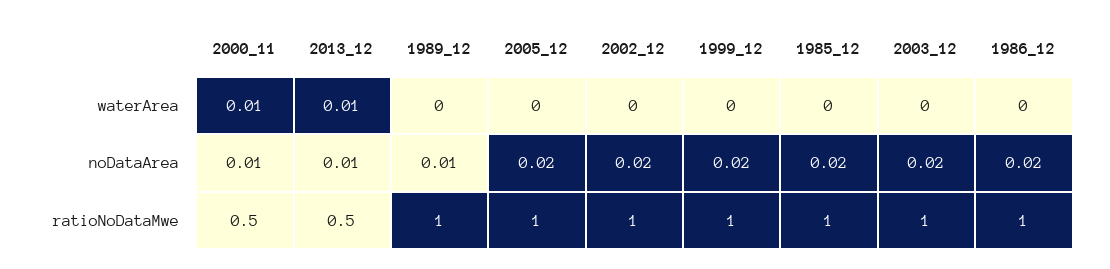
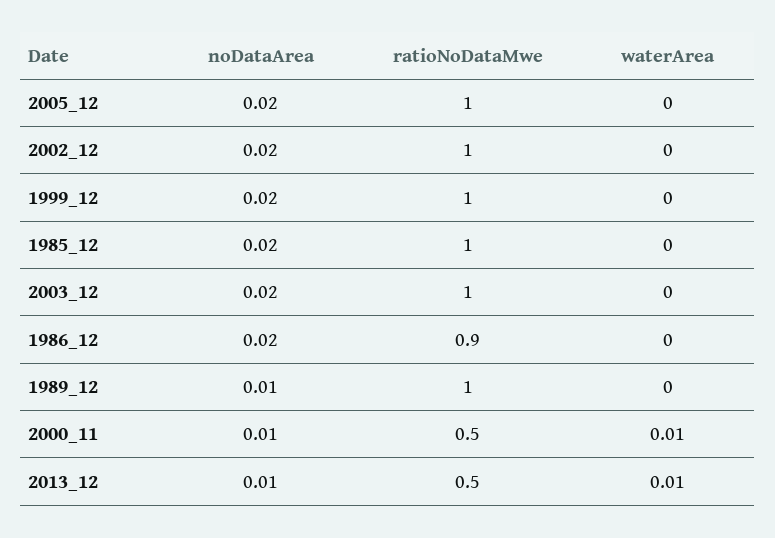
  {
    "2000_11": {
      "waterArea": 0.01,
      "noDataArea": 0.01,
      "ratioNoDataMwe": 0.5
    },
    "2013_12": {
      "waterArea": 0.01,
      "noDataArea": 0.01,
      "ratioNoDataMwe": 0.5
    },
    "1989_12": {
      "waterArea": 0,
      "noDataArea": 0.01,
      "ratioNoDataMwe": 1
    },
    "2005_12": {
      "waterArea": 0,
      "noDataArea": 0.02,
      "ratioNoDataMwe": 1
    },
    "2002_12": {
      "waterArea": 0,
      "noDataArea": 0.02,
      "ratioNoDataMwe": 1
    },
    "1999_12": {
      "waterArea": 0,
      "noDataArea": 0.02,
      "ratioNoDataMwe": 1
    },
    "1985_12": {
      "waterArea": 0,
      "noDataArea": 0.02,
      "ratioNoDataMwe": 1
    },
    "2003_12": {
      "waterArea": 0,
      "noDataArea": 0.02,
      "ratioNoDataMwe": 1
    },
    "1986_12": {
      "waterArea": 0,
      "noDataArea": 0.02,
-     "ratioNoDataMwe": 1
+     "ratioNoDataMwe": 0.9
    }
  }

